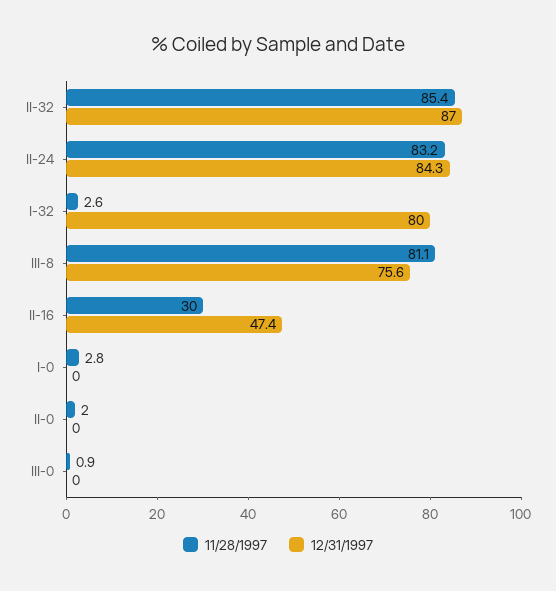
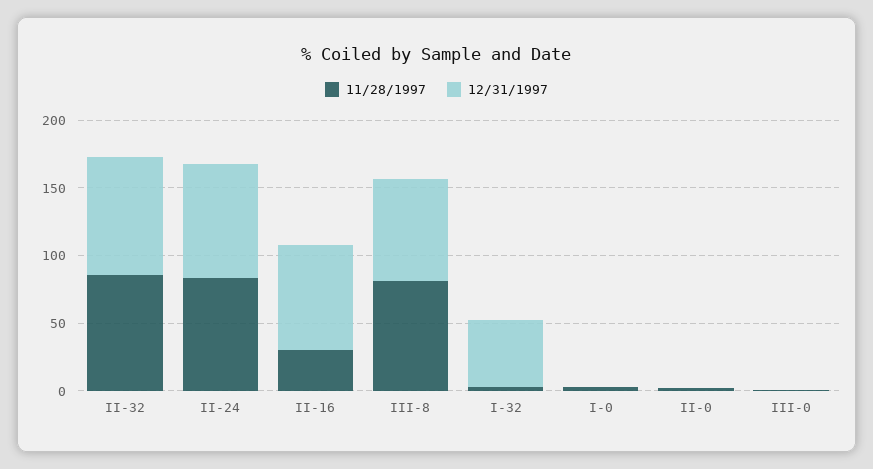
  {
    "11/28/1997": {
      "II-32": 85.4,
      "II-24": 83.2,
      "I-32": 2.6,
      "III-8": 81.1,
      "II-16": 30,
      "I-0": 2.8,
      "II-0": 2,
      "III-0": 0.9
    },
    "12/31/1997": {
      "II-32": 87,
      "II-24": 84.3,
-     "I-32": 80,
+     "I-32": 50,
      "III-8": 75.6,
-     "II-16": 47.4,
+     "II-16": 80,
      "I-0": 0,
      "II-0": 0,
      "III-0": 0
    }
  }

